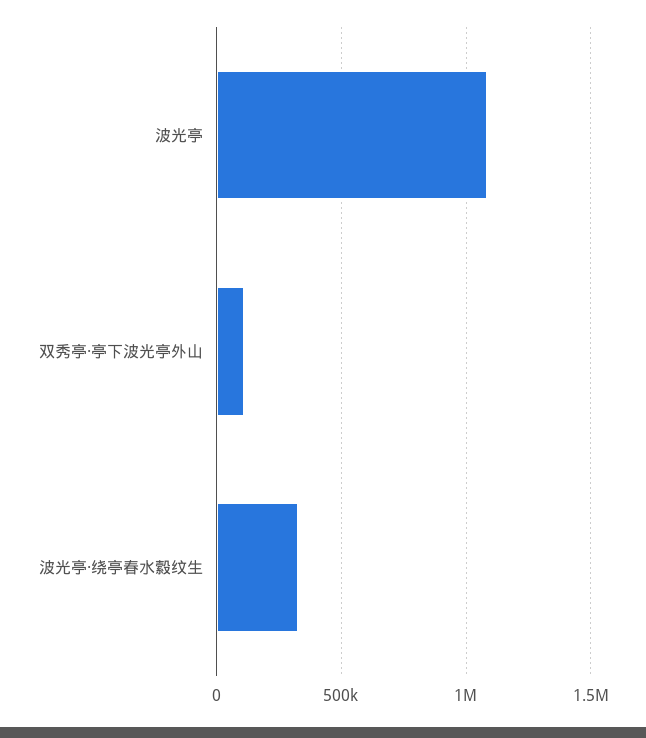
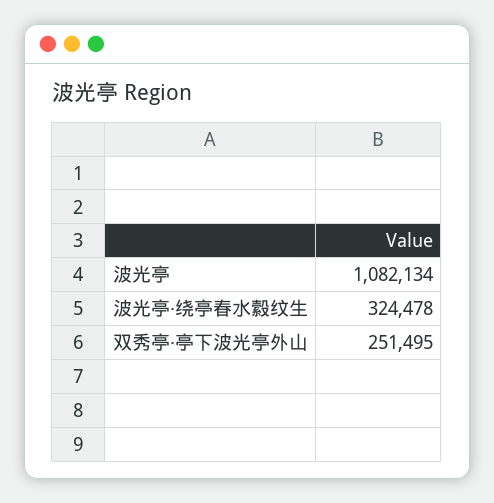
  {
    "波光亭": 1082134,
-   "双秀亭·亭下波光亭外山": 100000,
+   "双秀亭·亭下波光亭外山": 251495,
    "波光亭·绕亭春水縠纹生": 324478
  }

